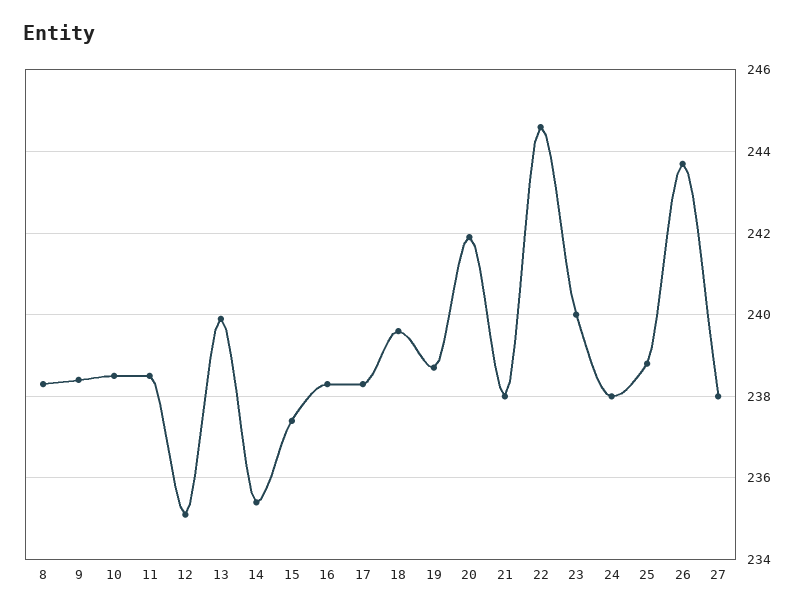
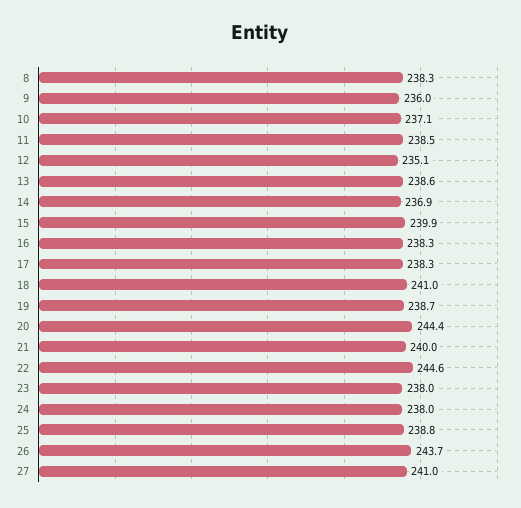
  {
    "8": 238.3,
-   "9": 238.5,
+   "9": 236,
-   "10": 238.5,
+   "10": 237.1,
    "11": 238.5,
    "12": 235.1,
-   "13": 240,
+   "13": 238.6,
-   "14": 235.5,
+   "14": 236.9,
-   "15": 237.5,
+   "15": 239.9,
    "16": 238.3,
    "17": 238.3,
-   "18": 239.5,
+   "18": 241,
    "19": 238.7,
-   "20": 242,
+   "20": 244.4,
-   "21": 238,
+   "21": 240,
    "22": 244.6,
-   "23": 240,
+   "23": 238,
    "24": 238,
    "25": 238.8,
    "26": 243.7,
-   "27": 238
+   "27": 241
  }

